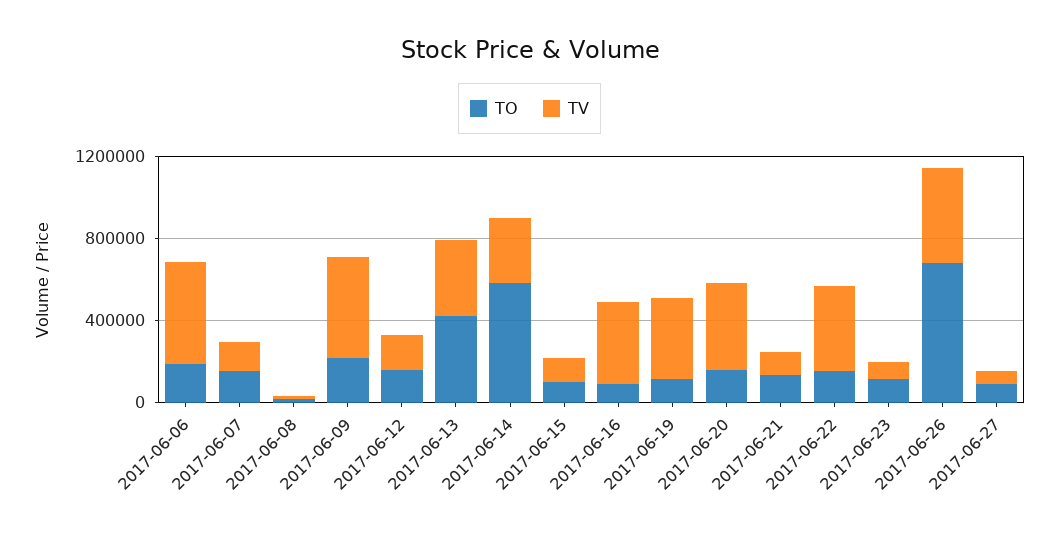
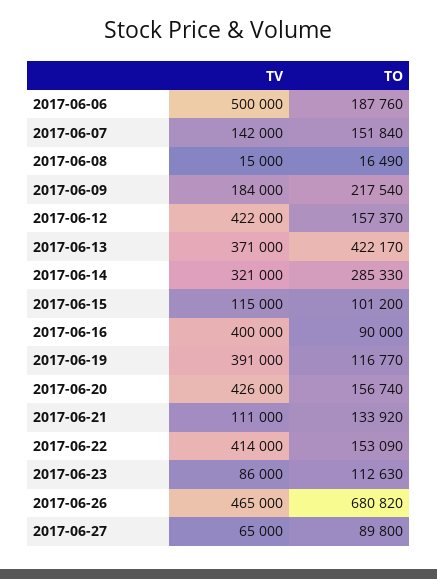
  {
    "TO": {
      "2017-06-06": 187760,
      "2017-06-07": 151840,
      "2017-06-08": 16490,
      "2017-06-09": 217540,
      "2017-06-12": 157370,
      "2017-06-13": 422170,
-     "2017-06-14": 600000,
+     "2017-06-14": 285330,
      "2017-06-15": 101200,
      "2017-06-16": 90000,
      "2017-06-19": 116770,
      "2017-06-20": 156740,
      "2017-06-21": 133920,
      "2017-06-22": 153090,
      "2017-06-23": 112630,
      "2017-06-26": 680820,
      "2017-06-27": 89800
    },
    "TV": {
      "2017-06-06": 500000,
      "2017-06-07": 142000,
      "2017-06-08": 15000,
-     "2017-06-09": 500000,
+     "2017-06-09": 184000,
-     "2017-06-12": 200000,
+     "2017-06-12": 422000,
      "2017-06-13": 371000,
      "2017-06-14": 321000,
      "2017-06-15": 115000,
      "2017-06-16": 400000,
      "2017-06-19": 391000,
      "2017-06-20": 426000,
      "2017-06-21": 111000,
      "2017-06-22": 414000,
      "2017-06-23": 86000,
      "2017-06-26": 465000,
      "2017-06-27": 65000
    }
  }

